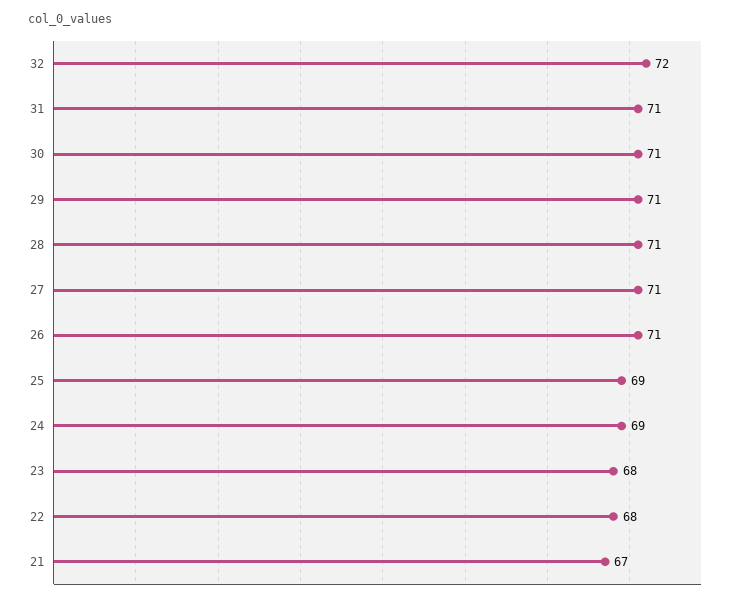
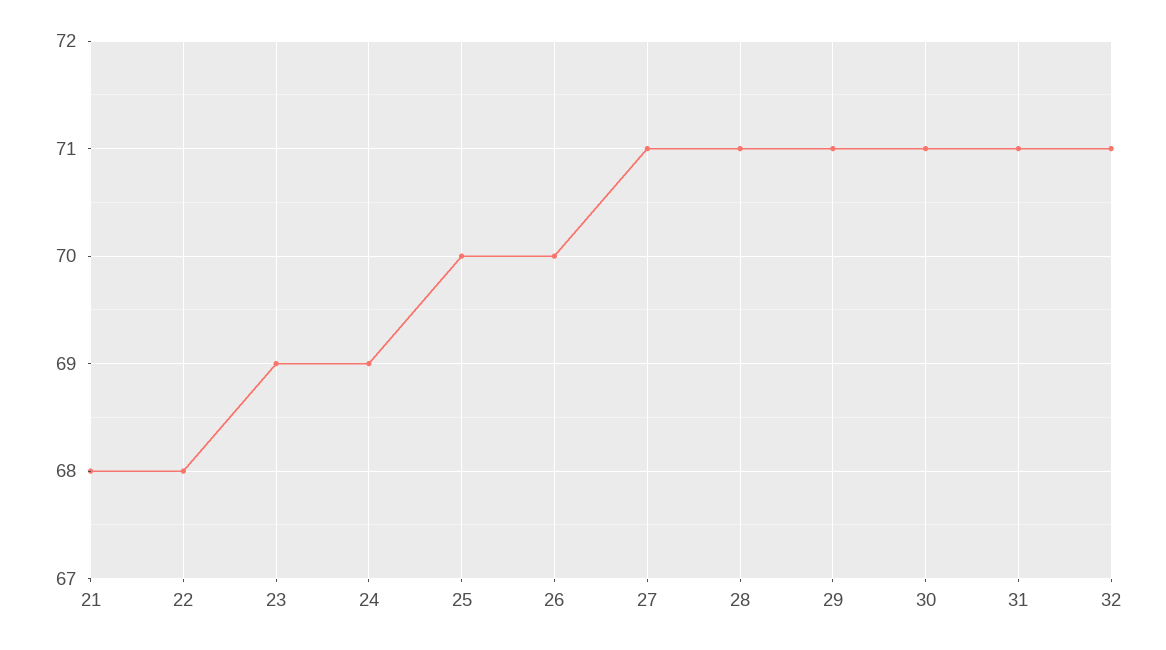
  {
-   "32": 72,
+   "32": 71,
    "31": 71,
    "30": 71,
    "29": 71,
    "28": 71,
    "27": 71,
-   "26": 71,
+   "26": 70,
-   "25": 69,
+   "25": 70,
    "24": 69,
-   "23": 68,
+   "23": 69,
    "22": 68,
-   "21": 67
+   "21": 68
  }

